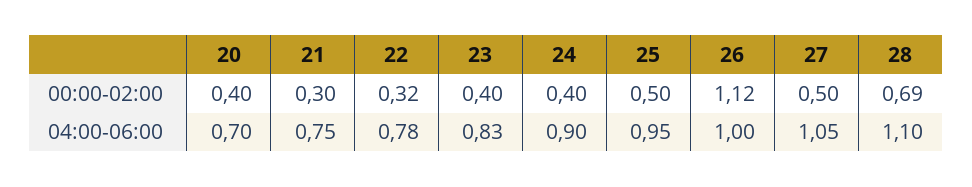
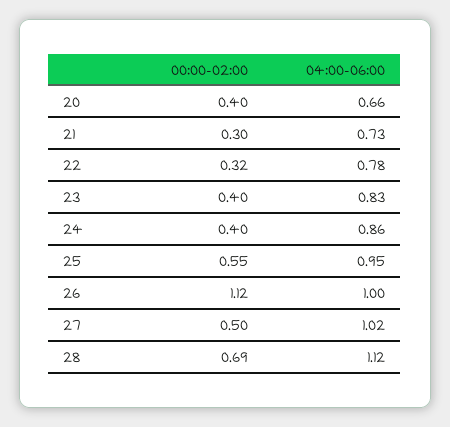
  {
    "20": {
      "00:00-02:00": 0.4,
-     "04:00-06:00": 0.7
+     "04:00-06:00": 0.66
    },
    "21": {
      "00:00-02:00": 0.3,
-     "04:00-06:00": 0.75
+     "04:00-06:00": 0.73
    },
    "22": {
      "00:00-02:00": 0.32,
      "04:00-06:00": 0.78
    },
    "23": {
      "00:00-02:00": 0.4,
      "04:00-06:00": 0.83
    },
    "24": {
      "00:00-02:00": 0.4,
-     "04:00-06:00": 0.9
+     "04:00-06:00": 0.86
    },
    "25": {
-     "00:00-02:00": 0.5,
+     "00:00-02:00": 0.55,
      "04:00-06:00": 0.95
    },
    "26": {
      "00:00-02:00": 1.12,
      "04:00-06:00": 1
    },
    "27": {
      "00:00-02:00": 0.5,
-     "04:00-06:00": 1.05
+     "04:00-06:00": 1.02
    },
    "28": {
      "00:00-02:00": 0.69,
-     "04:00-06:00": 1.1
+     "04:00-06:00": 1.12
    }
  }

